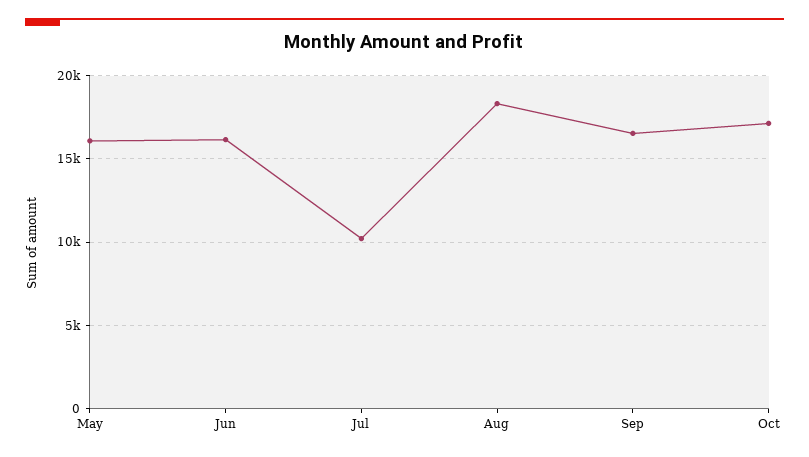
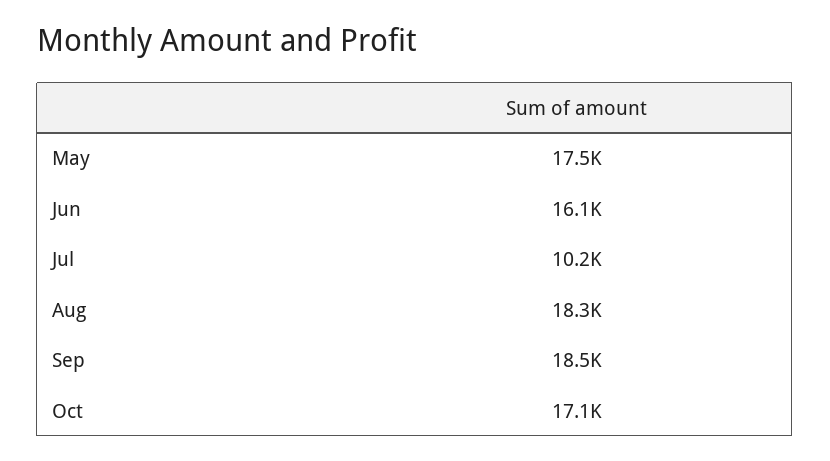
  {
-   "May": 16000,
+   "May": 17500,
    "Jun": 16100,
    "Jul": 10200,
    "Aug": 18300,
-   "Sep": 16500,
+   "Sep": 18500,
    "Oct": 17100
  }

